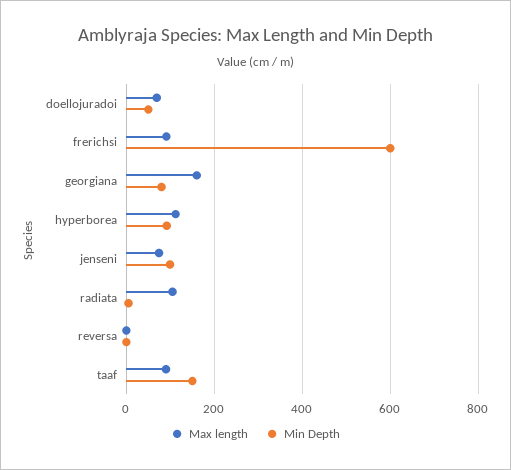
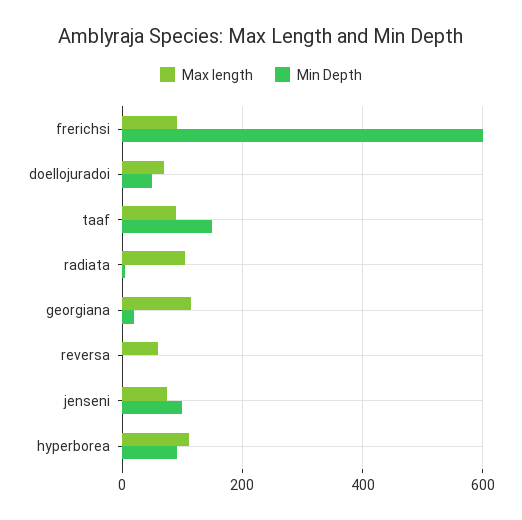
  {
    "Max length": {
      "doellojuradoi": 60,
      "frerichsi": 100,
-     "georgiana": 160,
+     "georgiana": 120,
      "hyperborea": 120,
      "jenseni": 80,
      "radiata": 100,
-     "reversa": 0,
+     "reversa": 60,
      "taaf": 100
    },
    "Min Depth": {
      "doellojuradoi": 60,
      "frerichsi": 600,
-     "georgiana": 80,
+     "georgiana": 20,
      "hyperborea": 100,
      "jenseni": 100,
      "radiata": 0,
      "reversa": 0,
      "taaf": 160
    }
  }

